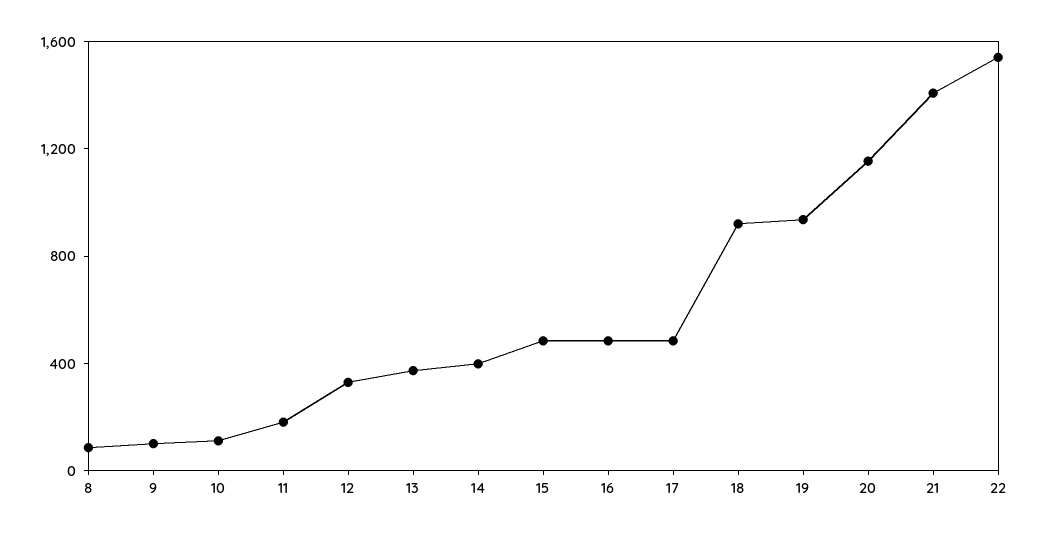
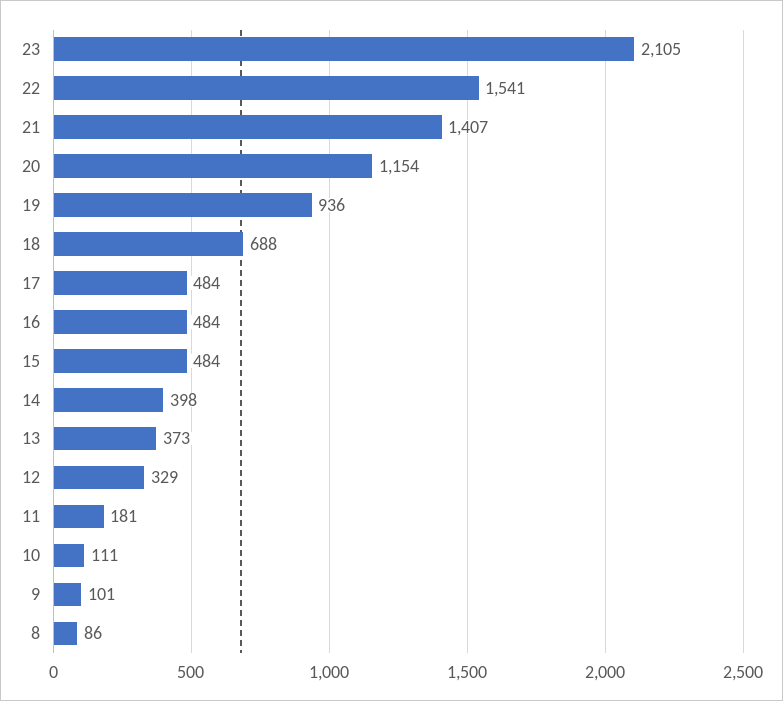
  {
    "8": 86,
    "9": 101,
    "10": 111,
    "11": 181,
    "12": 329,
    "13": 373,
    "14": 398,
    "15": 484,
    "16": 484,
    "17": 484,
-   "18": 900,
+   "18": 688,
    "19": 936,
    "20": 1154,
    "21": 1407,
-   "22": 1541
+   "22": 1541,
+   "23": 2105
  }

